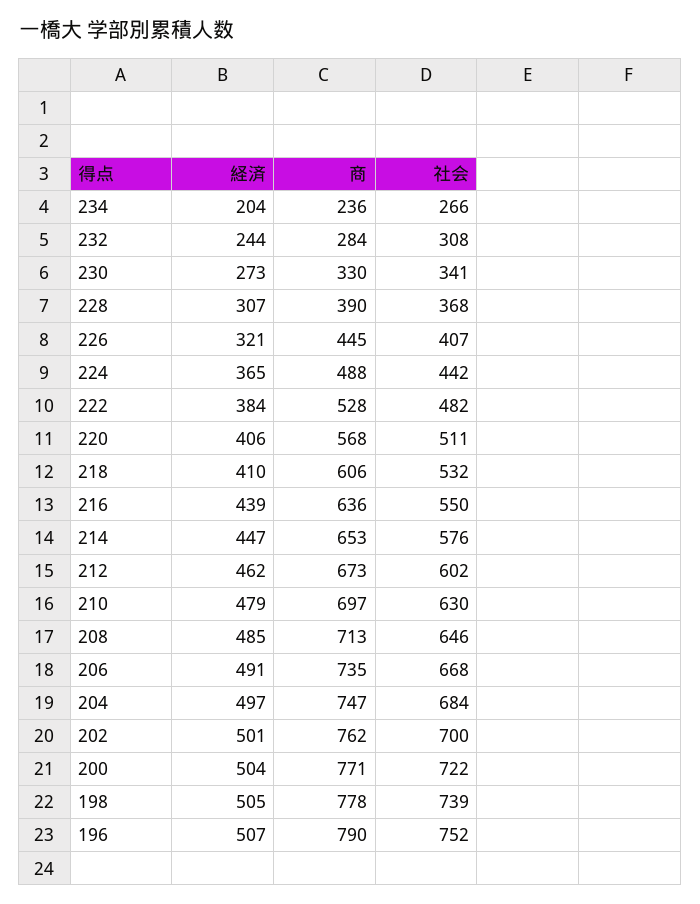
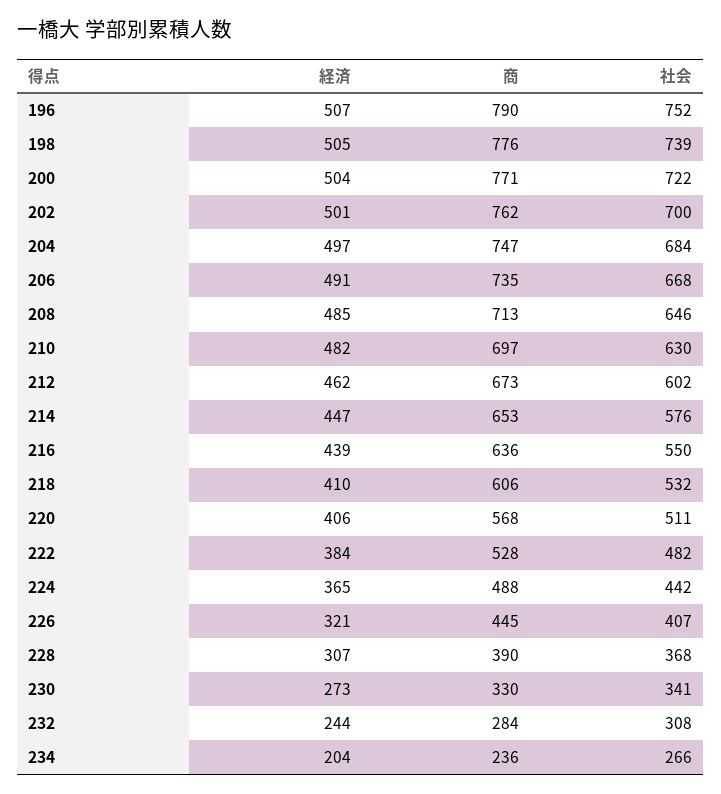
  {
    "経済": {
      "234": 204,
      "232": 244,
      "230": 273,
      "228": 307,
      "226": 321,
      "224": 365,
      "222": 384,
      "220": 406,
      "218": 410,
      "216": 439,
      "214": 447,
      "212": 462,
-     "210": 479,
+     "210": 482,
      "208": 485,
      "206": 491,
      "204": 497,
      "202": 501,
      "200": 504,
      "198": 505,
      "196": 507
    },
    "商": {
      "234": 236,
      "232": 284,
      "230": 330,
      "228": 390,
      "226": 445,
      "224": 488,
      "222": 528,
      "220": 568,
      "218": 606,
      "216": 636,
      "214": 653,
      "212": 673,
      "210": 697,
      "208": 713,
      "206": 735,
      "204": 747,
      "202": 762,
      "200": 771,
-     "198": 778,
+     "198": 776,
      "196": 790
    },
    "社会": {
      "234": 266,
      "232": 308,
      "230": 341,
      "228": 368,
      "226": 407,
      "224": 442,
      "222": 482,
      "220": 511,
      "218": 532,
      "216": 550,
      "214": 576,
      "212": 602,
      "210": 630,
      "208": 646,
      "206": 668,
      "204": 684,
      "202": 700,
      "200": 722,
      "198": 739,
      "196": 752
    }
  }

